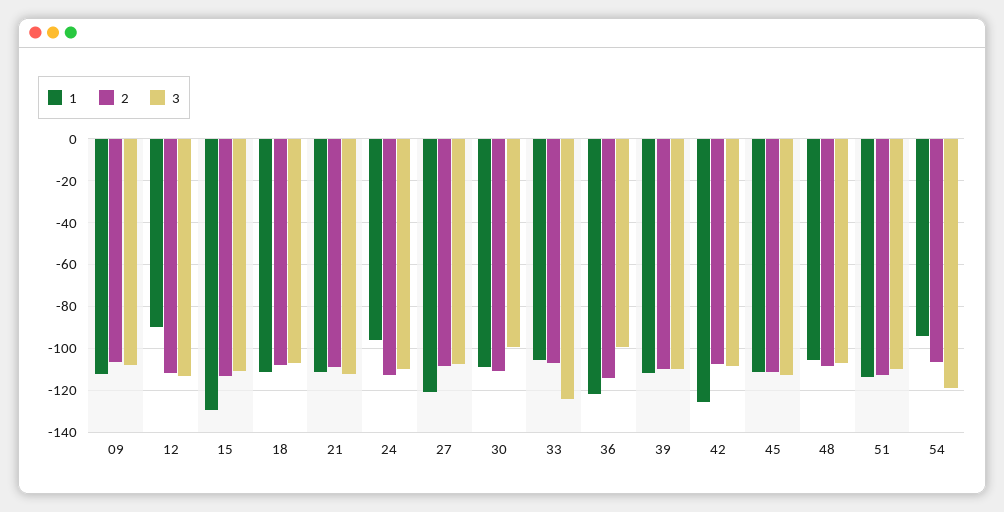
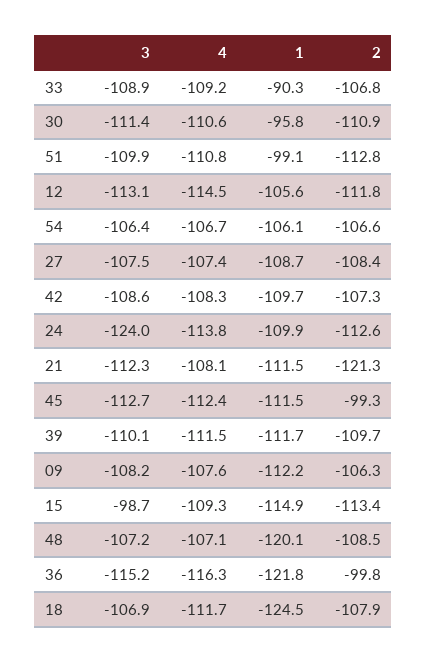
  {
    "1": {
      "09": -112.2,
-     "12": -90,
+     "12": -105.6,
-     "15": -130,
+     "15": -114.9,
-     "18": -110,
+     "18": -124.5,
      "21": -111.5,
-     "24": -95,
+     "24": -109.9,
-     "27": -120,
+     "27": -108.7,
-     "30": -110,
+     "30": -95.8,
-     "33": -105,
+     "33": -90.3,
      "36": -121.8,
      "39": -111.7,
-     "42": -125,
+     "42": -109.7,
      "45": -111.5,
-     "48": -105,
+     "48": -120.1,
-     "51": -115,
+     "51": -99.1,
-     "54": -95
+     "54": -106.1
    },
    "2": {
      "09": -106.3,
      "12": -111.8,
      "15": -113.4,
      "18": -107.9,
-     "21": -110,
+     "21": -121.3,
      "24": -112.6,
      "27": -108.4,
      "30": -110.9,
      "33": -106.8,
-     "36": -115,
+     "36": -99.8,
      "39": -109.7,
      "42": -107.3,
-     "45": -110,
+     "45": -99.3,
      "48": -108.5,
      "51": -112.8,
      "54": -106.6
    },
    "3": {
      "09": -108.2,
      "12": -113.1,
-     "15": -110,
+     "15": -98.7,
      "18": -106.9,
      "21": -112.3,
-     "24": -110,
+     "24": -124,
      "27": -107.5,
-     "30": -100,
+     "30": -111.4,
-     "33": -125,
+     "33": -108.9,
-     "36": -100,
+     "36": -115.2,
      "39": -110.1,
      "42": -108.6,
      "45": -112.7,
      "48": -107.2,
      "51": -109.9,
-     "54": -120
+     "54": -106.4
-   }
+   },
+   "4": {
+     "33": -109.2,
+     "30": -110.6,
+     "51": -110.8,
+     "12": -114.5,
+     "54": -106.7,
+     "27": -107.4,
+     "42": -108.3,
+     "24": -113.8,
+     "21": -108.1,
+     "45": -112.4,
+     "39": -111.5,
+     "09": -107.6,
+     "15": -109.3,
+     "48": -107.1,
+     "36": -116.3,
+     "18": -111.7
+   }
  }

